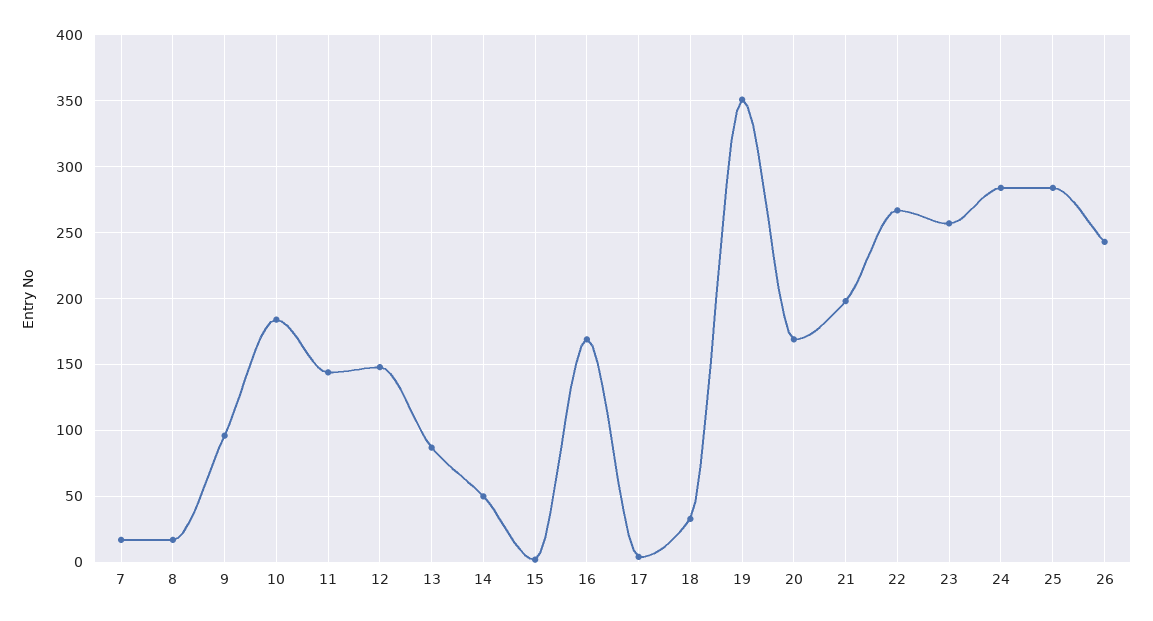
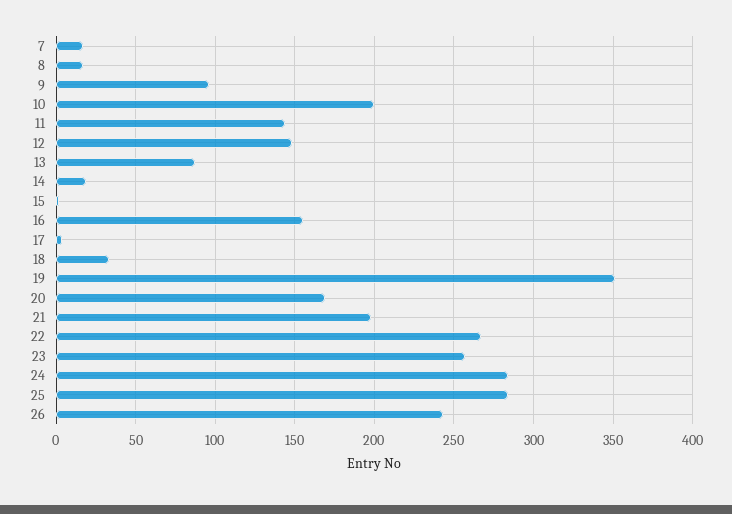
  {
    "7": 15,
    "8": 15,
    "9": 95,
-   "10": 185,
+   "10": 200,
    "11": 145,
    "12": 150,
    "13": 85,
-   "14": 50,
+   "14": 20,
    "15": 0,
-   "16": 170,
+   "16": 155,
    "17": 5,
    "18": 35,
    "19": 350,
    "20": 170,
    "21": 200,
    "22": 265,
    "23": 255,
    "24": 285,
    "25": 285,
    "26": 245
  }

